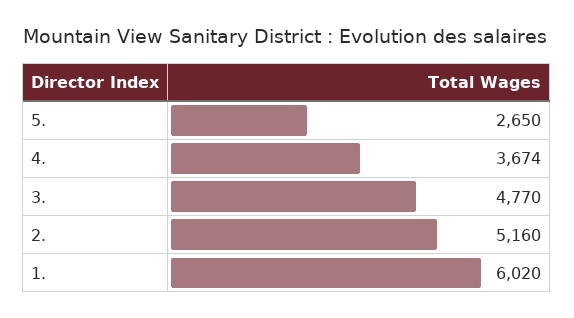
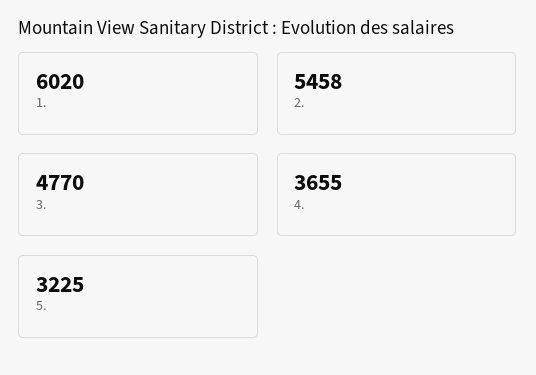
  {
-   "5.": 2650,
+   "5.": 3225,
-   "4.": 3674,
+   "4.": 3655,
    "3.": 4770,
-   "2.": 5160,
+   "2.": 5458,
    "1.": 6020
  }

